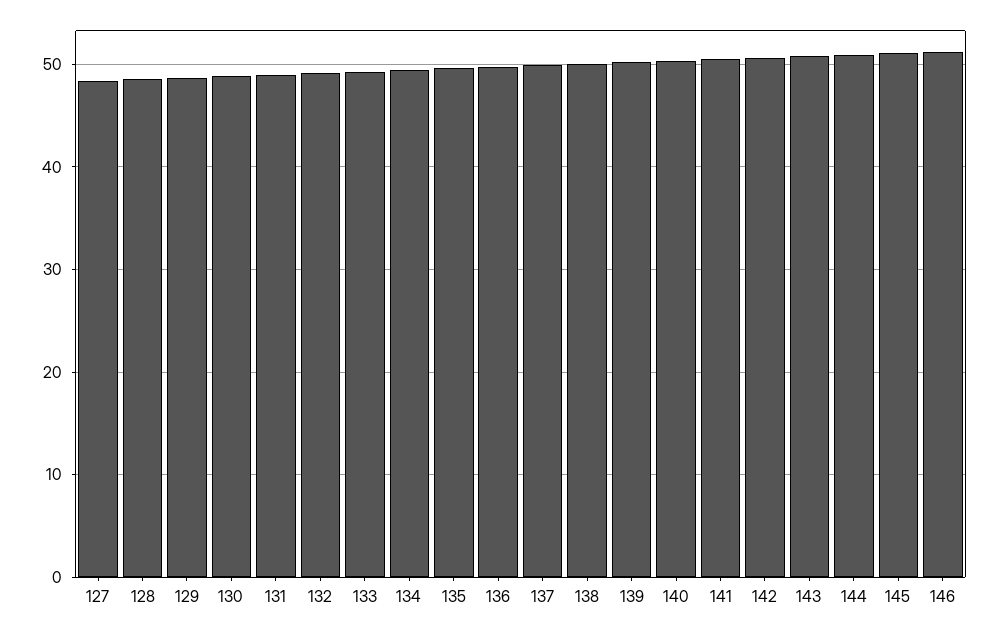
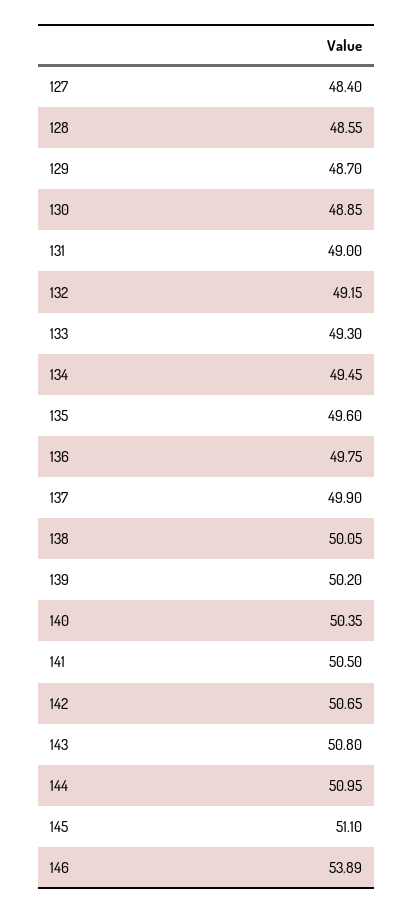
  {
    "127": 48.4,
    "128": 48.55,
    "129": 48.7,
    "130": 48.85,
    "131": 49,
    "132": 49.15,
    "133": 49.3,
    "134": 49.45,
    "135": 49.6,
    "136": 49.75,
    "137": 49.9,
    "138": 50.05,
    "139": 50.2,
    "140": 50.35,
    "141": 50.5,
    "142": 50.65,
    "143": 50.8,
    "144": 50.95,
    "145": 51.1,
-   "146": 51
+   "146": 53.89
  }

